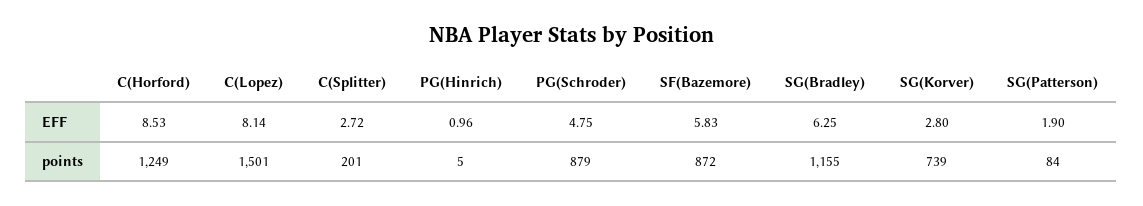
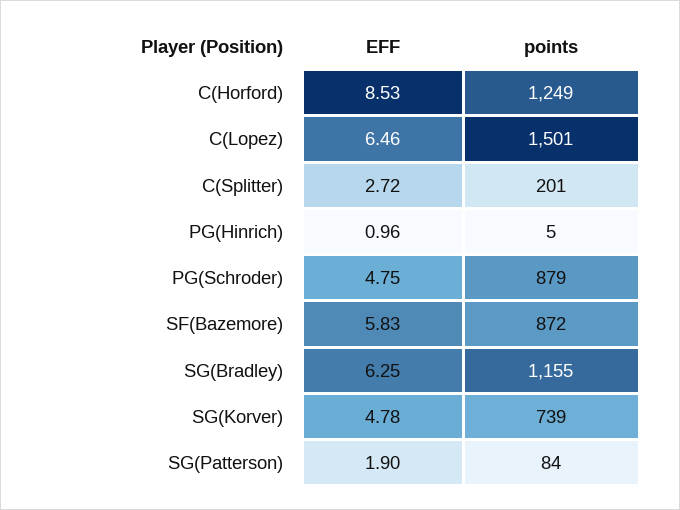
  {
    "C(Horford)": {
      "EFF": 8.53,
      "points": 1249
    },
    "C(Lopez)": {
-     "EFF": 8.14,
+     "EFF": 6.46,
      "points": 1501
    },
    "C(Splitter)": {
      "EFF": 2.72,
      "points": 201
    },
    "PG(Hinrich)": {
      "EFF": 0.96,
      "points": 5
    },
    "PG(Schroder)": {
      "EFF": 4.75,
      "points": 879
    },
    "SF(Bazemore)": {
      "EFF": 5.83,
      "points": 872
    },
    "SG(Bradley)": {
      "EFF": 6.25,
      "points": 1155
    },
    "SG(Korver)": {
-     "EFF": 2.8,
+     "EFF": 4.78,
      "points": 739
    },
    "SG(Patterson)": {
      "EFF": 1.9,
      "points": 84
    }
  }

